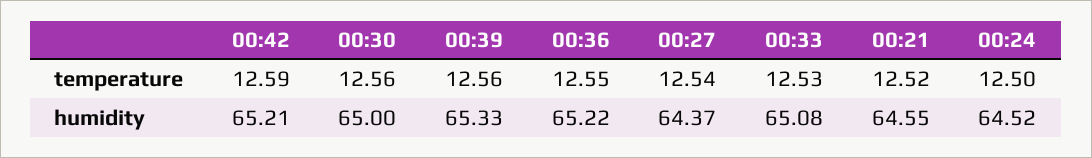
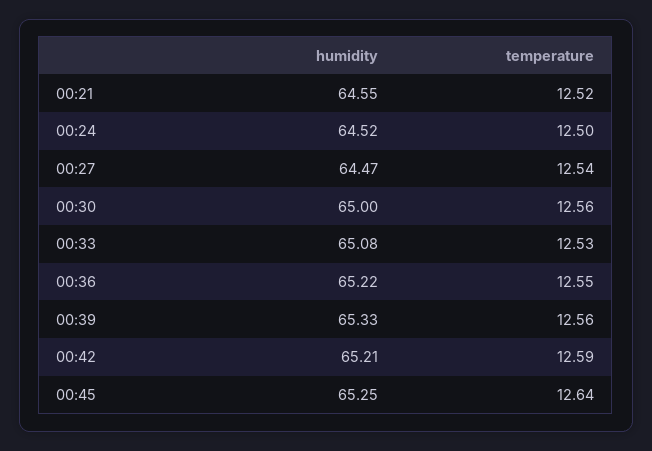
  {
    "00:42": {
      "temperature": 12.59,
      "humidity": 65.21
    },
    "00:30": {
      "temperature": 12.56,
      "humidity": 65
    },
    "00:39": {
      "temperature": 12.56,
      "humidity": 65.33
    },
    "00:36": {
      "temperature": 12.55,
      "humidity": 65.22
    },
    "00:27": {
      "temperature": 12.54,
-     "humidity": 64.37
+     "humidity": 64.47
    },
    "00:33": {
      "temperature": 12.53,
      "humidity": 65.08
    },
    "00:21": {
      "temperature": 12.52,
      "humidity": 64.55
    },
    "00:24": {
      "temperature": 12.5,
      "humidity": 64.52
-   }
+   },
+   "00:45": {
+     "humidity": 65.25,
+     "temperature": 12.64
+   }
  }

